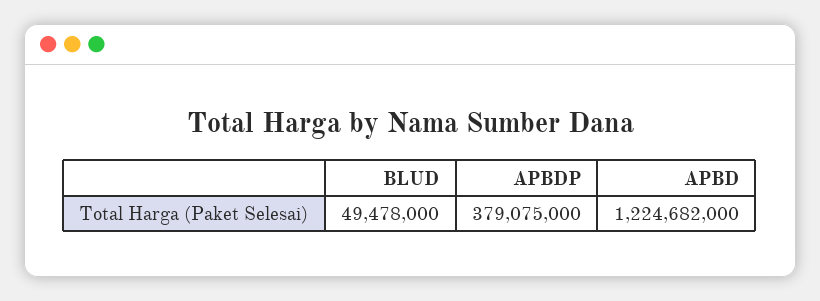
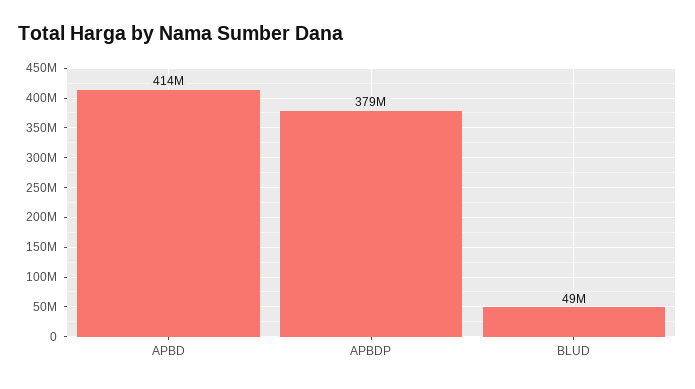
  {
    "BLUD": 49478000,
    "APBDP": 379075000,
-   "APBD": 1224682000
+   "APBD": 414000000
  }

